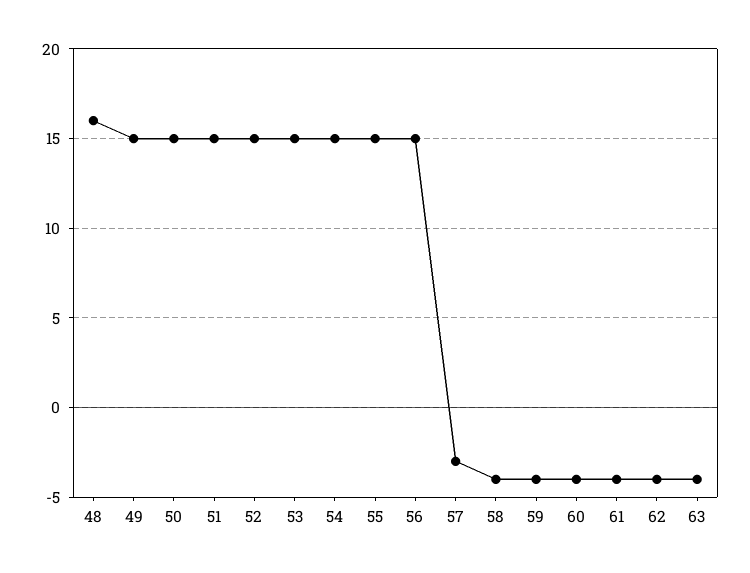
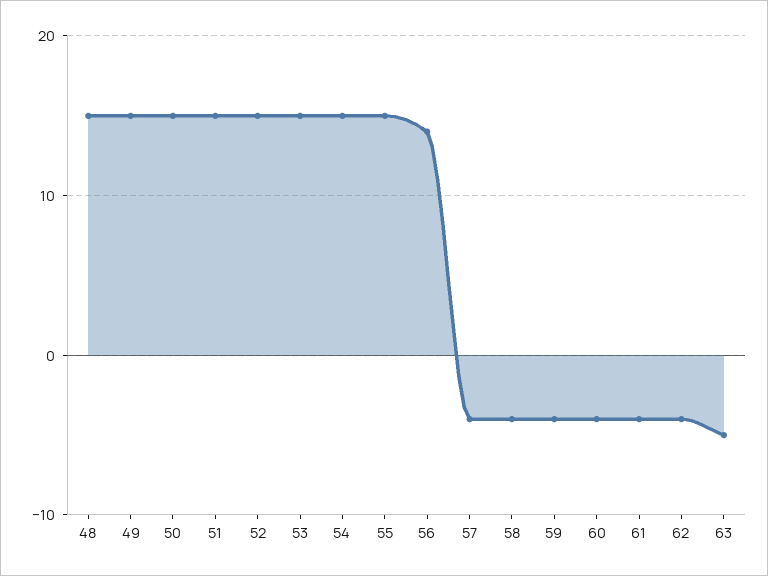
  {
-   "48": 16,
+   "48": 15,
    "49": 15,
    "50": 15,
    "51": 15,
    "52": 15,
    "53": 15,
    "54": 15,
    "55": 15,
-   "56": 15,
+   "56": 14,
-   "57": -3,
+   "57": -4,
    "58": -4,
    "59": -4,
    "60": -4,
    "61": -4,
    "62": -4,
-   "63": -4
+   "63": -5
  }

